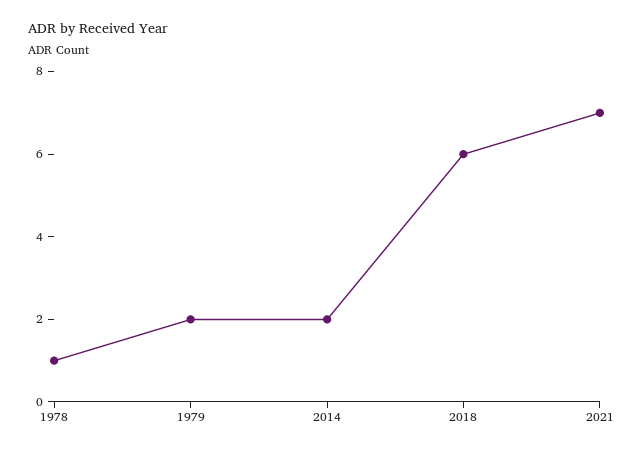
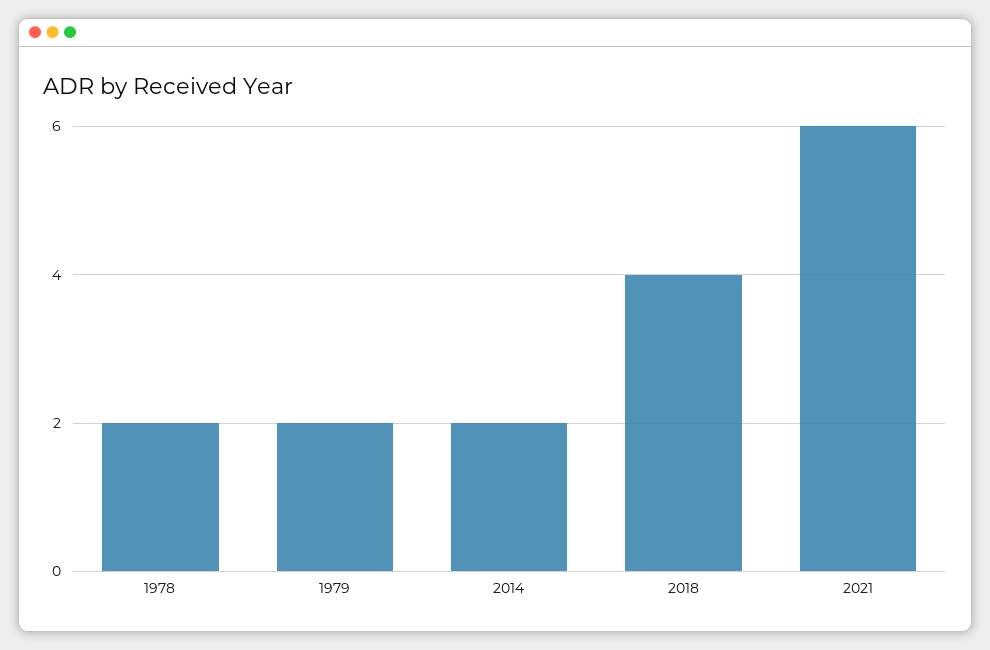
  {
-   "1978": 1,
+   "1978": 2,
    "1979": 2,
    "2014": 2,
-   "2018": 6,
+   "2018": 4,
-   "2021": 7
+   "2021": 6
  }

